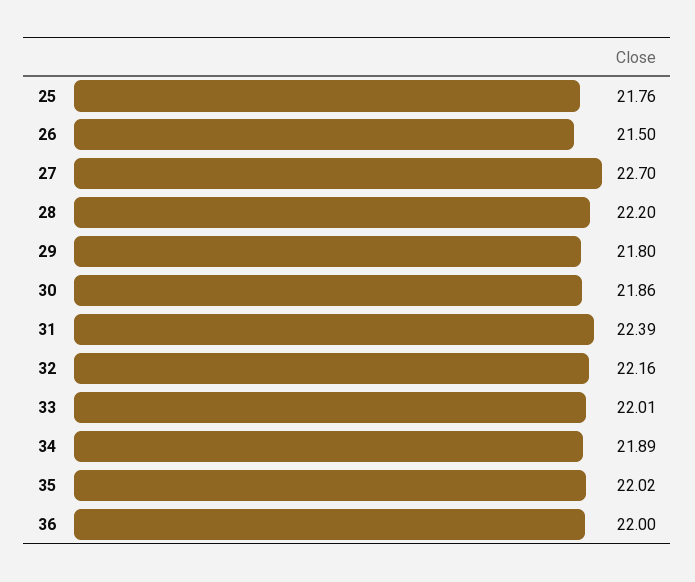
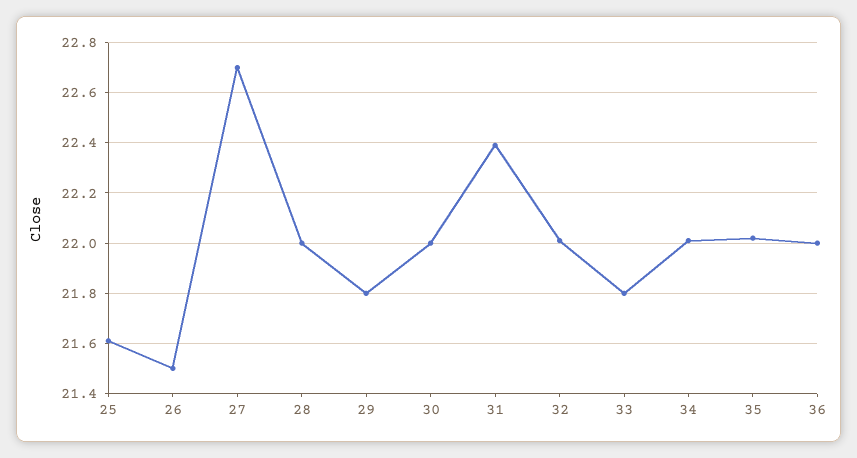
  {
-   "25": 21.76,
+   "25": 21.6,
    "26": 21.5,
    "27": 22.7,
-   "28": 22.2,
+   "28": 22,
    "29": 21.8,
-   "30": 21.86,
+   "30": 22,
    "31": 22.39,
-   "32": 22.16,
+   "32": 22,
-   "33": 22.01,
+   "33": 21.8,
-   "34": 21.89,
+   "34": 22,
    "35": 22.02,
    "36": 22
  }

